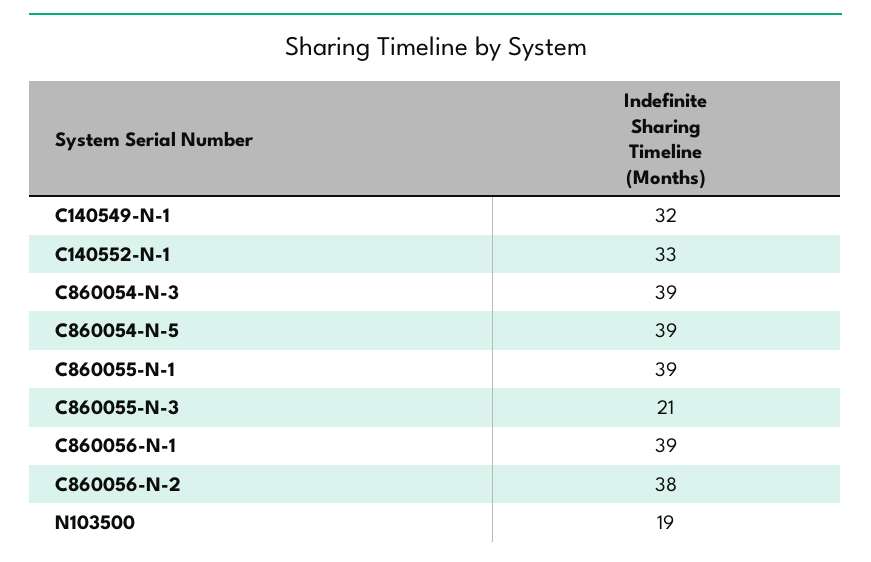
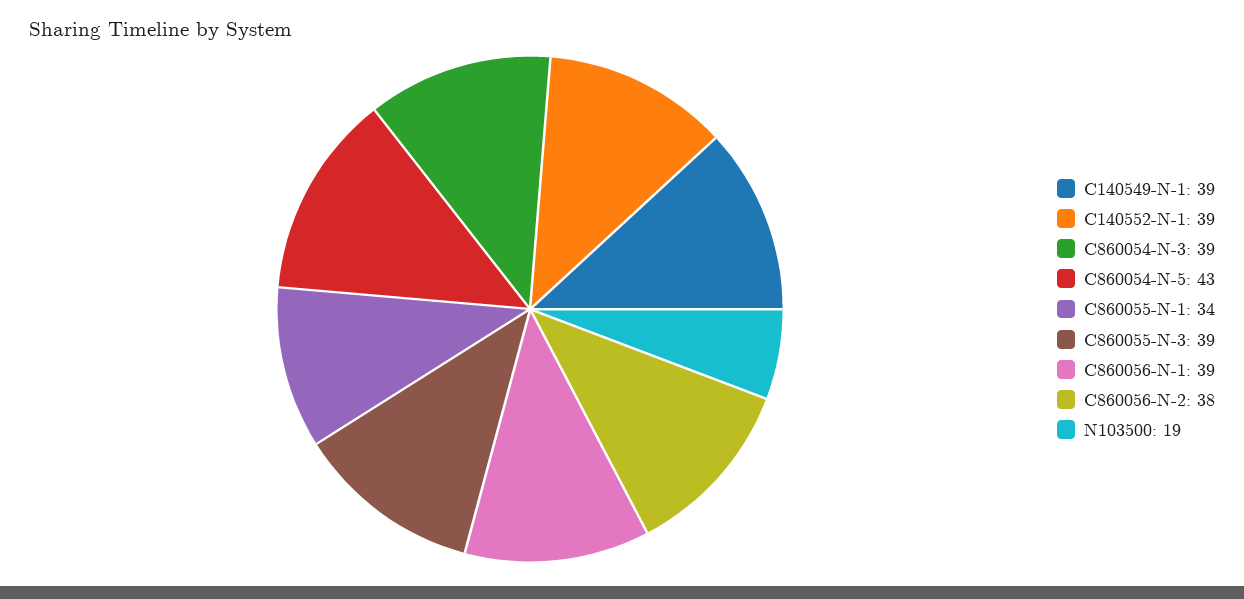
  {
-   "C140549-N-1": 32,
+   "C140549-N-1": 39,
-   "C140552-N-1": 33,
+   "C140552-N-1": 39,
    "C860054-N-3": 39,
-   "C860054-N-5": 39,
+   "C860054-N-5": 43,
-   "C860055-N-1": 39,
+   "C860055-N-1": 34,
-   "C860055-N-3": 21,
+   "C860055-N-3": 39,
    "C860056-N-1": 39,
    "C860056-N-2": 38,
    "N103500": 19
  }

